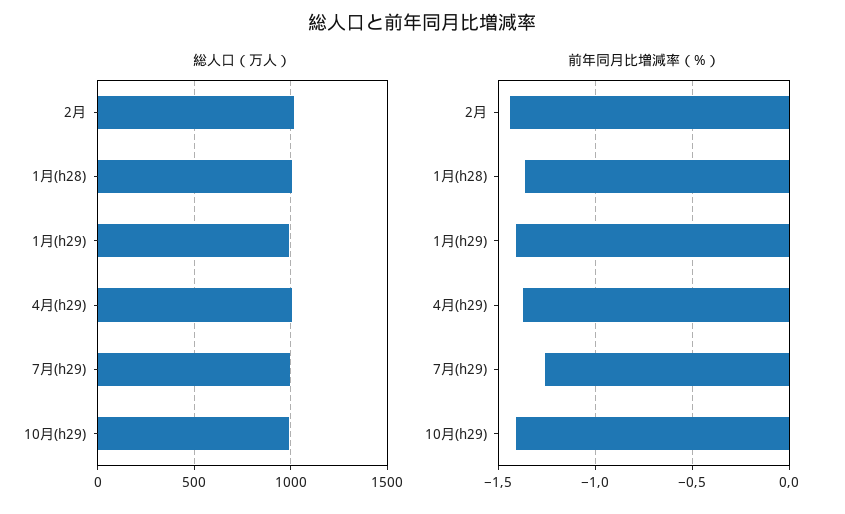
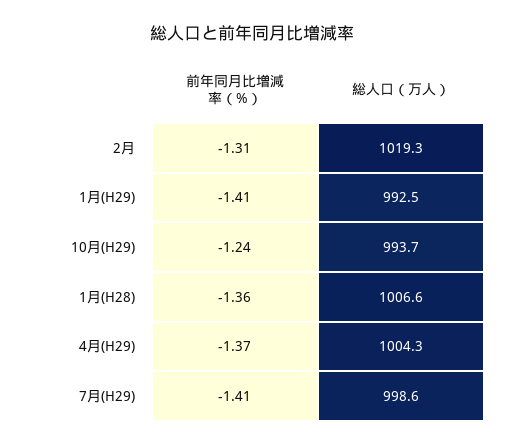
  {
    "総人口（万人）": {
      "2月": 1019.3,
      "1月(h28)": 1006.6,
      "1月(h29)": 992.5,
      "4月(h29)": 1004.3,
      "7月(h29)": 998.6,
      "10月(h29)": 993.7
    },
    "前年同月比増減率（%）": {
-     "2月": -1.45,
+     "2月": -1.31,
      "1月(h28)": -1.36,
      "1月(h29)": -1.41,
      "4月(h29)": -1.37,
-     "7月(h29)": -1.25,
+     "7月(h29)": -1.41,
-     "10月(h29)": -1.4
+     "10月(h29)": -1.24
    }
  }

